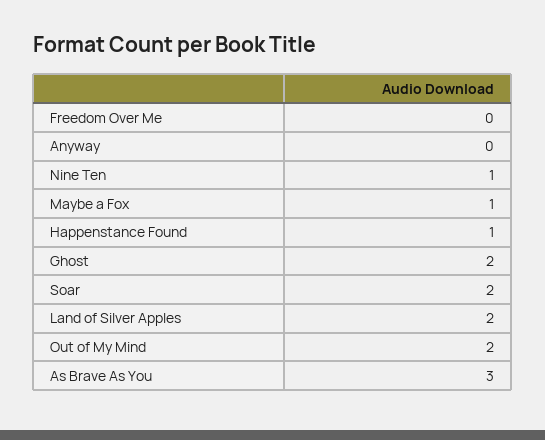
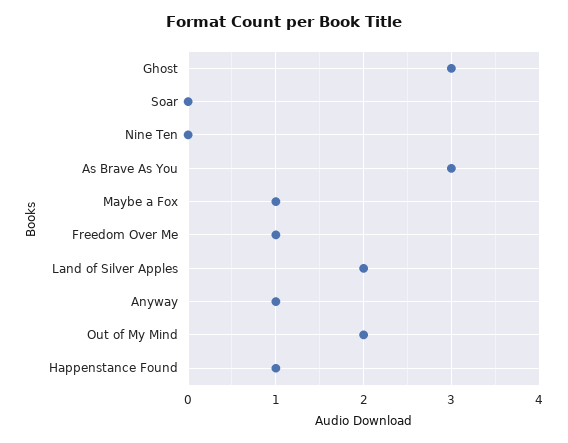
  {
-   "Freedom Over Me": 0,
+   "Freedom Over Me": 1,
-   "Anyway": 0,
+   "Anyway": 1,
-   "Nine Ten": 1,
+   "Nine Ten": 0,
    "Maybe a Fox": 1,
    "Happenstance Found": 1,
-   "Ghost": 2,
+   "Ghost": 3,
-   "Soar": 2,
+   "Soar": 0,
    "Land of Silver Apples": 2,
    "Out of My Mind": 2,
    "As Brave As You": 3
  }

